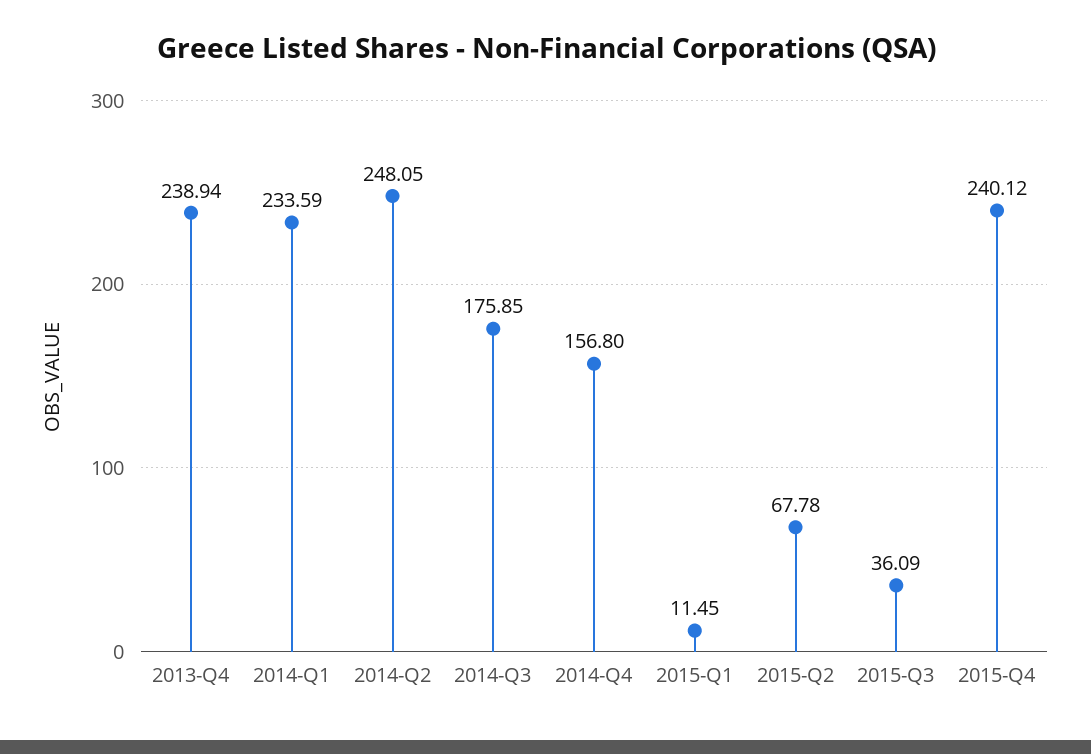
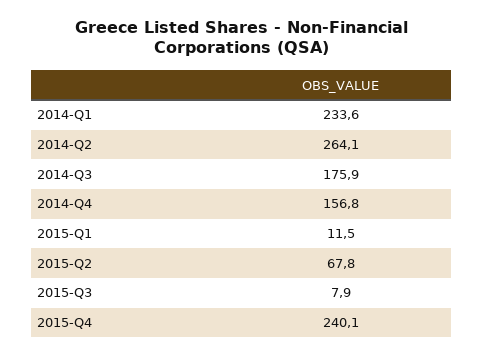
  {
-   "2013-Q4": 238.94,
    "2014-Q1": 233.59,
-   "2014-Q2": 248.05,
+   "2014-Q2": 264.1,
    "2014-Q3": 175.85,
    "2014-Q4": 156.8,
    "2015-Q1": 11.45,
    "2015-Q2": 67.78,
-   "2015-Q3": 36.09,
+   "2015-Q3": 7.9,
    "2015-Q4": 240.12
  }

